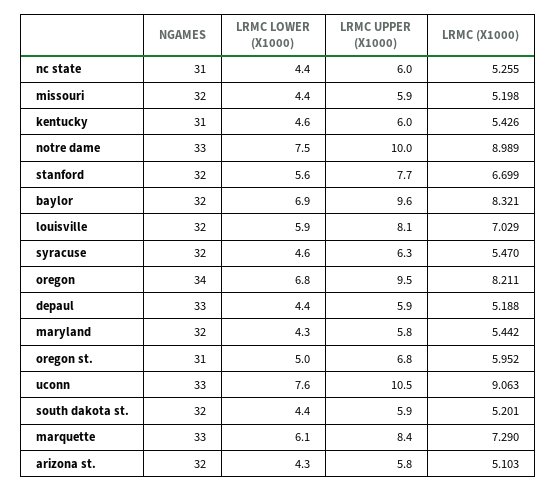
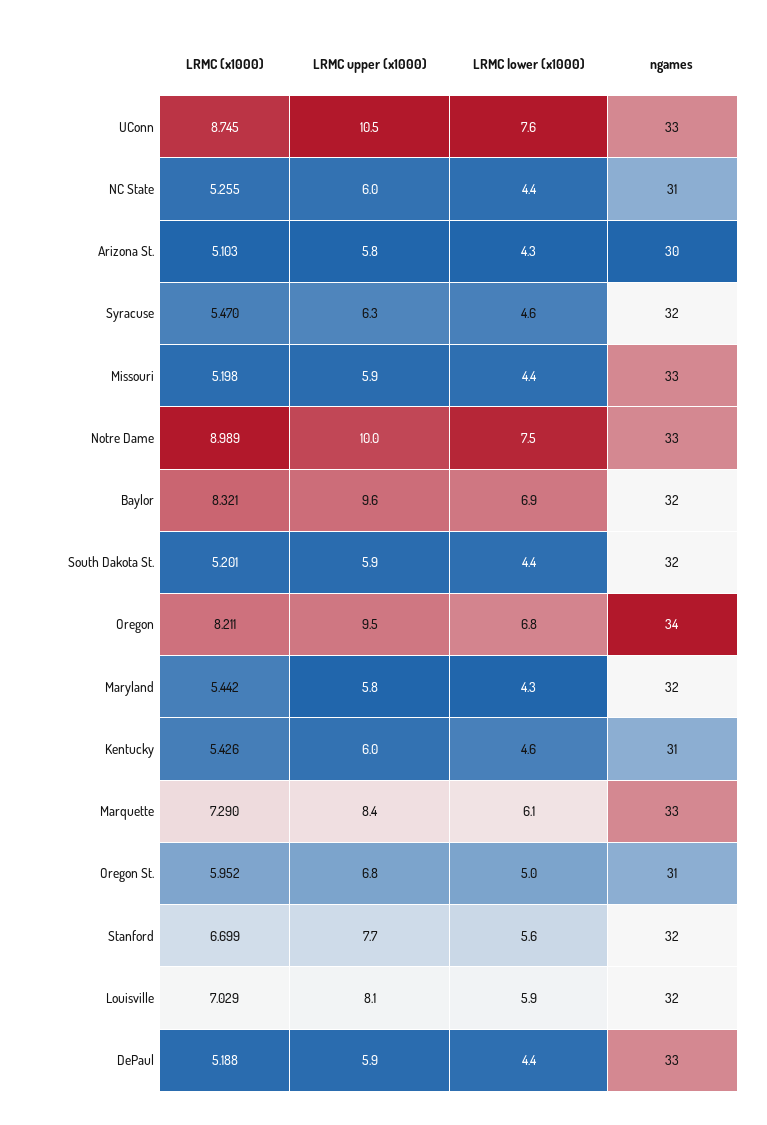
  {
    "NGAMES": {
      "nc state": 31,
-     "missouri": 32,
+     "missouri": 33,
      "kentucky": 31,
      "notre dame": 33,
      "stanford": 32,
      "baylor": 32,
      "louisville": 32,
      "syracuse": 32,
      "oregon": 34,
      "depaul": 33,
      "maryland": 32,
      "oregon st.": 31,
      "uconn": 33,
      "south dakota st.": 32,
      "marquette": 33,
-     "arizona st.": 32
+     "arizona st.": 30
    },
    "LRMC LOWER (X1000)": {
      "nc state": 4.4,
      "missouri": 4.4,
      "kentucky": 4.6,
      "notre dame": 7.5,
      "stanford": 5.6,
      "baylor": 6.9,
      "louisville": 5.9,
      "syracuse": 4.6,
      "oregon": 6.8,
      "depaul": 4.4,
      "maryland": 4.3,
      "oregon st.": 5,
      "uconn": 7.6,
      "south dakota st.": 4.4,
      "marquette": 6.1,
      "arizona st.": 4.3
    },
    "LRMC UPPER (X1000)": {
      "nc state": 6,
      "missouri": 5.9,
      "kentucky": 6,
      "notre dame": 10,
      "stanford": 7.7,
      "baylor": 9.6,
      "louisville": 8.1,
      "syracuse": 6.3,
      "oregon": 9.5,
      "depaul": 5.9,
      "maryland": 5.8,
      "oregon st.": 6.8,
      "uconn": 10.5,
      "south dakota st.": 5.9,
      "marquette": 8.4,
      "arizona st.": 5.8
    },
    "LRMC (X1000)": {
      "nc state": 5.255,
      "missouri": 5.198,
      "kentucky": 5.426,
      "notre dame": 8.989,
      "stanford": 6.699,
      "baylor": 8.321,
      "louisville": 7.029,
      "syracuse": 5.47,
      "oregon": 8.211,
      "depaul": 5.188,
      "maryland": 5.442,
      "oregon st.": 5.952,
-     "uconn": 9.063,
+     "uconn": 8.745,
      "south dakota st.": 5.201,
      "marquette": 7.29,
      "arizona st.": 5.103
    }
  }

